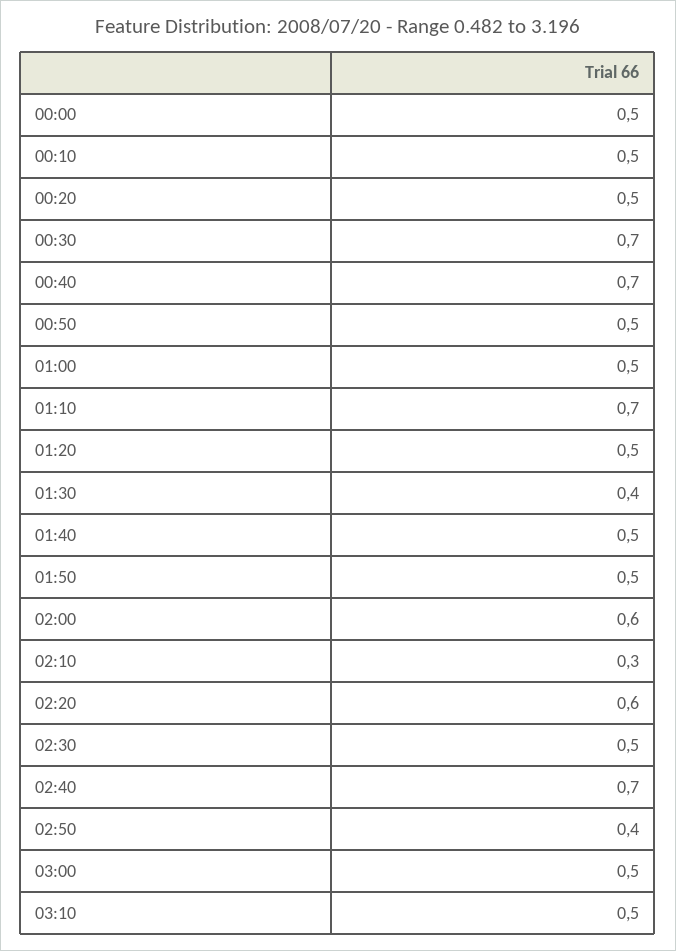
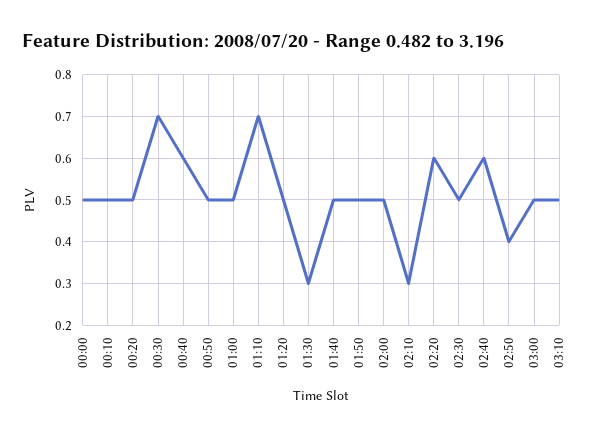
  {
    "00:00": 0.5,
    "00:10": 0.5,
    "00:20": 0.5,
    "00:30": 0.7,
-   "00:40": 0.7,
+   "00:40": 0.6,
    "00:50": 0.5,
    "01:00": 0.5,
    "01:10": 0.7,
    "01:20": 0.5,
-   "01:30": 0.4,
+   "01:30": 0.3,
    "01:40": 0.5,
    "01:50": 0.5,
-   "02:00": 0.6,
+   "02:00": 0.5,
    "02:10": 0.3,
    "02:20": 0.6,
    "02:30": 0.5,
-   "02:40": 0.7,
+   "02:40": 0.6,
    "02:50": 0.4,
    "03:00": 0.5,
    "03:10": 0.5
  }

